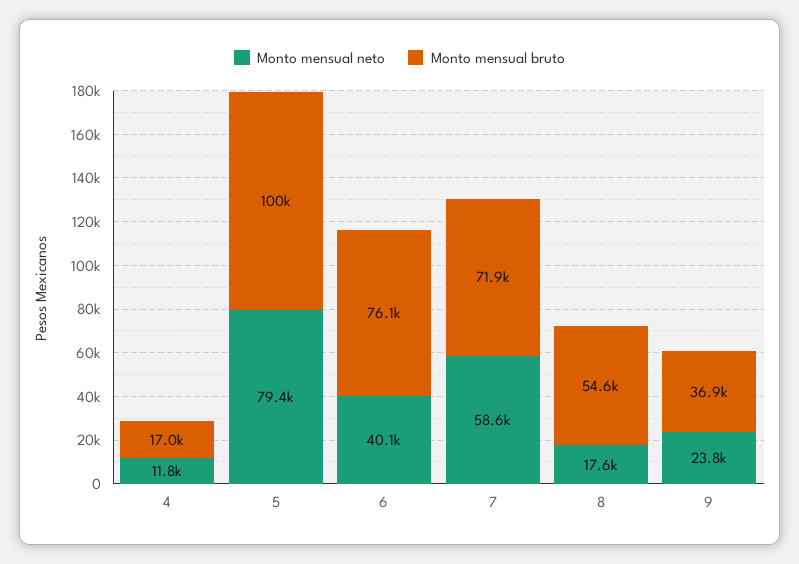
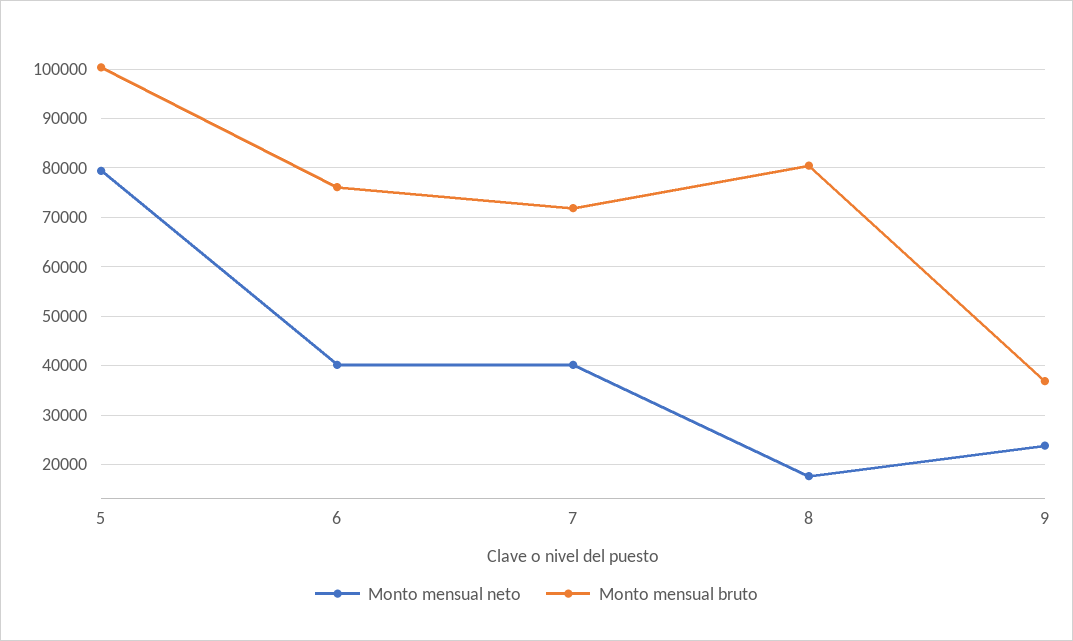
  {
    "Monto mensual neto": {
-     "4": 11800,
      "5": 79400,
      "6": 40100,
-     "7": 58600,
+     "7": 40000,
      "8": 17600,
      "9": 23800
    },
    "Monto mensual bruto": {
-     "4": 17000,
      "5": 100000,
      "6": 76100,
      "7": 71900,
-     "8": 54600,
+     "8": 80000,
      "9": 36900
    }
  }

